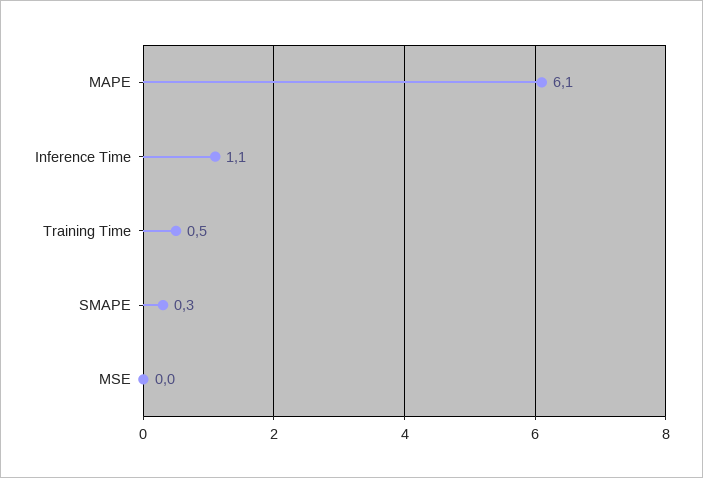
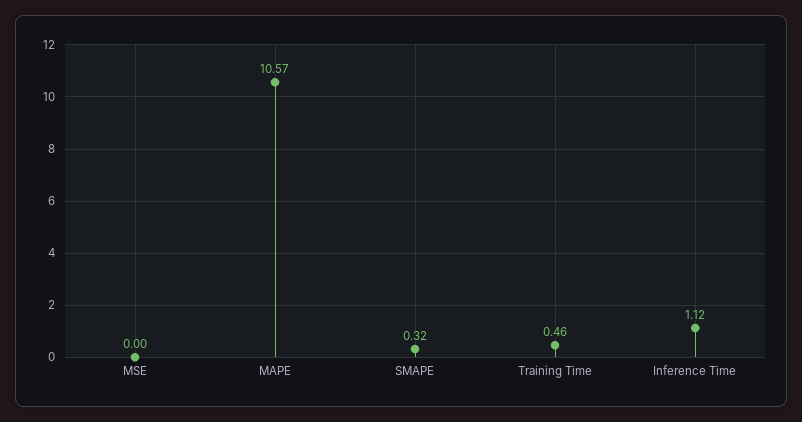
  {
-   "MAPE": 6.1,
+   "MAPE": 10.57,
    "Inference Time": 1.12,
    "Training Time": 0.46,
    "SMAPE": 0.32,
    "MSE": 0
  }

